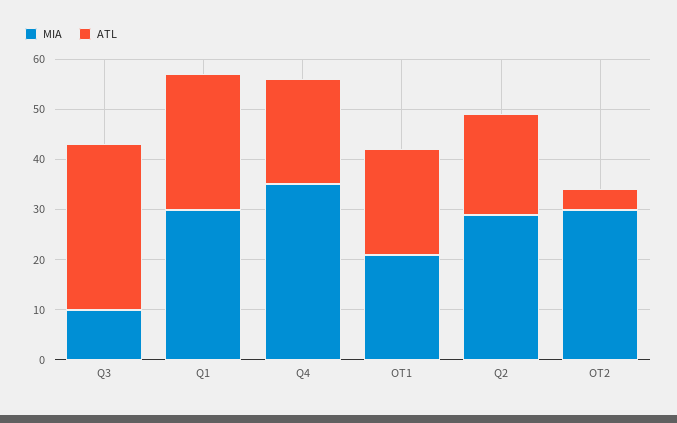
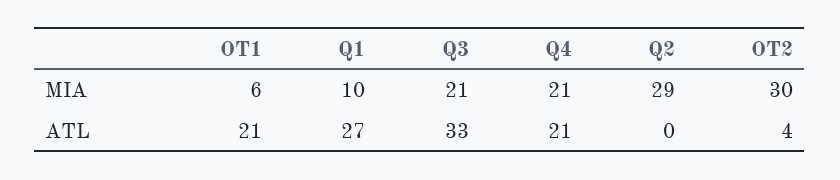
  {
    "MIA": {
-     "Q3": 10,
+     "Q3": 21,
-     "Q1": 30,
+     "Q1": 10,
-     "Q4": 35,
+     "Q4": 21,
-     "OT1": 20,
+     "OT1": 6,
      "Q2": 29,
      "OT2": 30
    },
    "ATL": {
      "Q3": 33,
      "Q1": 27,
      "Q4": 21,
      "OT1": 21,
-     "Q2": 20,
+     "Q2": 0,
      "OT2": 4
    }
  }

